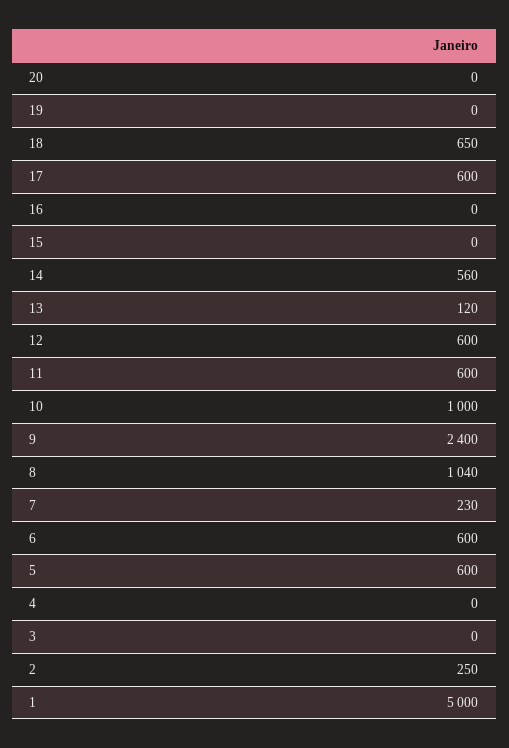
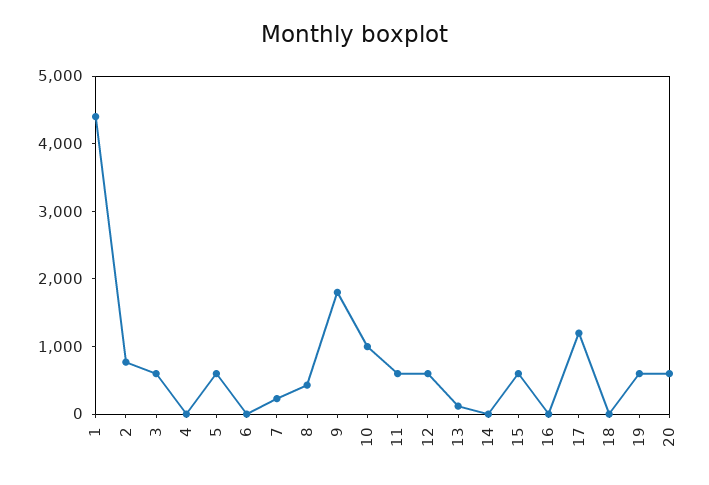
  {
-   "20": 0,
+   "20": 600,
-   "19": 0,
+   "19": 600,
-   "18": 650,
+   "18": 0,
-   "17": 600,
+   "17": 1200,
    "16": 0,
-   "15": 0,
+   "15": 600,
-   "14": 560,
+   "14": 0,
    "13": 120,
    "12": 600,
    "11": 600,
    "10": 1000,
-   "9": 2400,
+   "9": 1800,
-   "8": 1040,
+   "8": 400,
    "7": 230,
-   "6": 600,
+   "6": 0,
    "5": 600,
    "4": 0,
-   "3": 0,
+   "3": 600,
-   "2": 250,
+   "2": 800,
-   "1": 5000
+   "1": 4400
  }

